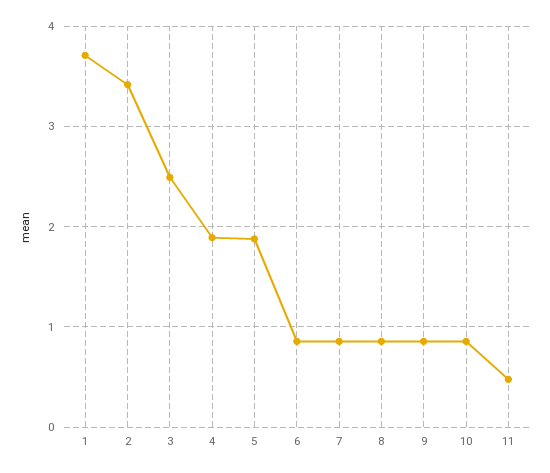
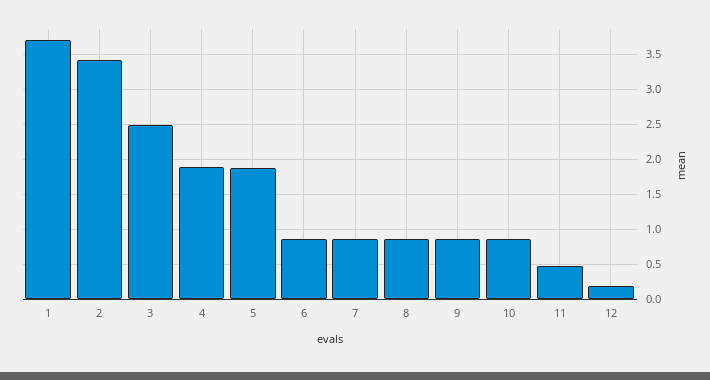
  {
    "1": 3.7,
    "2": 3.4,
    "3": 2.5,
    "4": 1.9,
    "5": 1.9,
    "6": 0.9,
    "7": 0.9,
    "8": 0.9,
    "9": 0.9,
    "10": 0.9,
-   "11": 0.5
+   "11": 0.5,
+   "12": 0.2
  }

